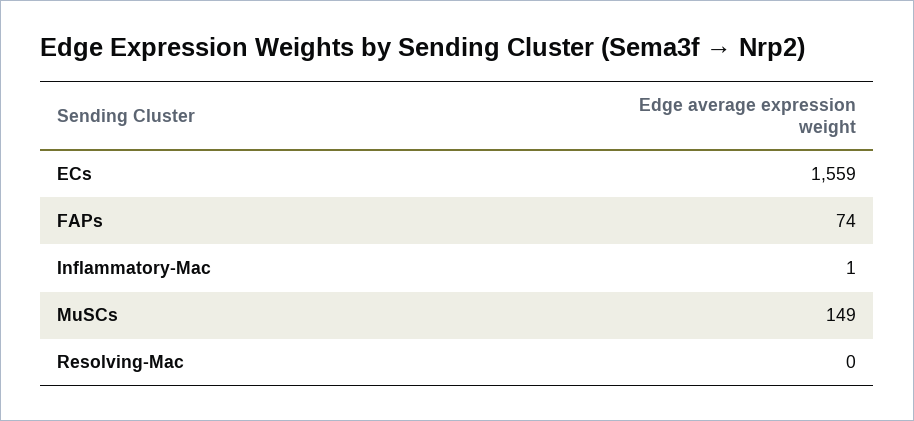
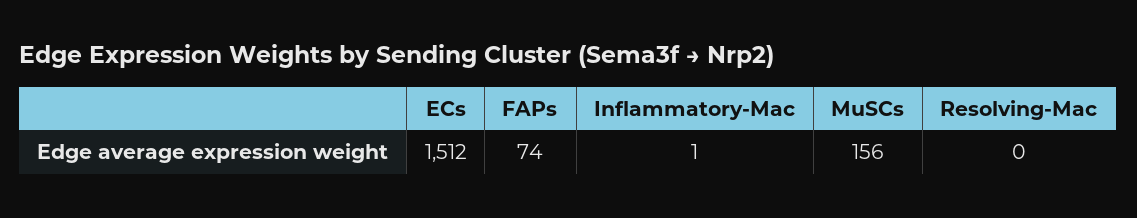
  {
-   "ECs": 1559,
+   "ECs": 1512,
    "FAPs": 74,
    "Inflammatory-Mac": 1,
-   "MuSCs": 149,
+   "MuSCs": 156,
    "Resolving-Mac": 0
  }

